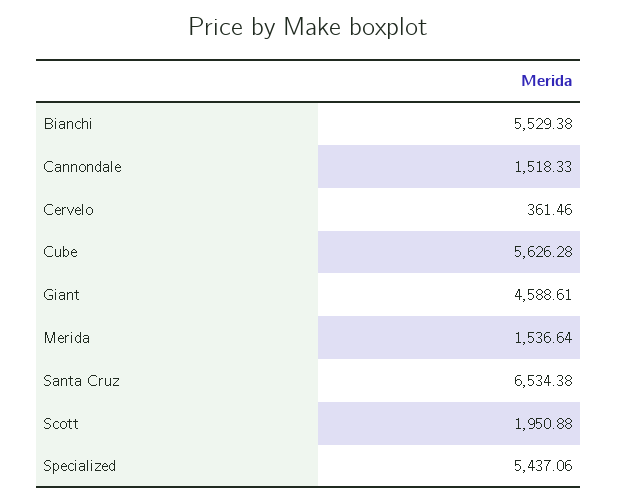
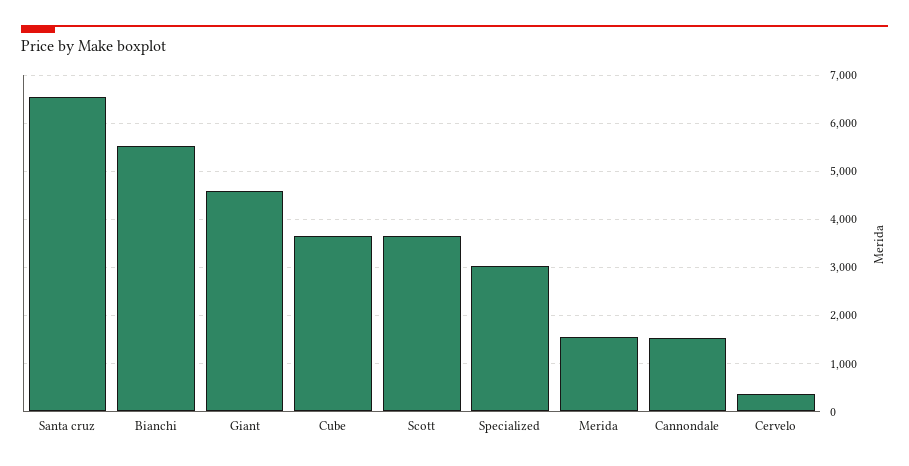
  {
    "Bianchi": 5529.38,
    "Cannondale": 1518.33,
    "Cervelo": 361.46,
-   "Cube": 5626.28,
+   "Cube": 3600,
    "Giant": 4588.61,
    "Merida": 1536.64,
    "Santa Cruz": 6534.38,
-   "Scott": 1950.88,
+   "Scott": 3600,
-   "Specialized": 5437.06
+   "Specialized": 3000
  }

